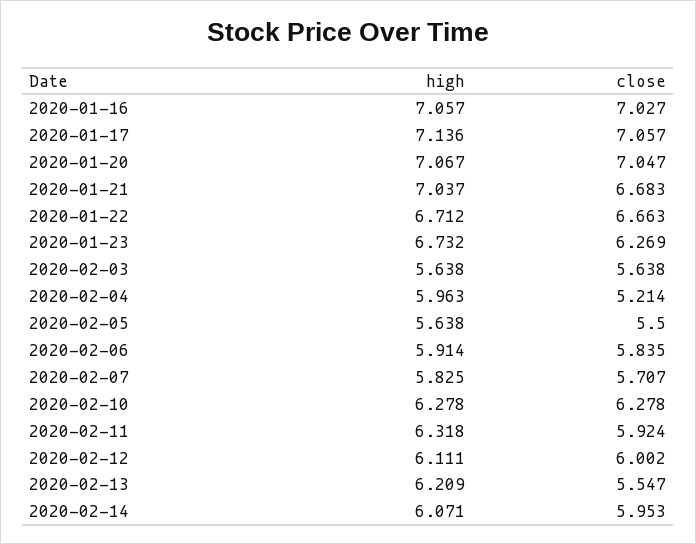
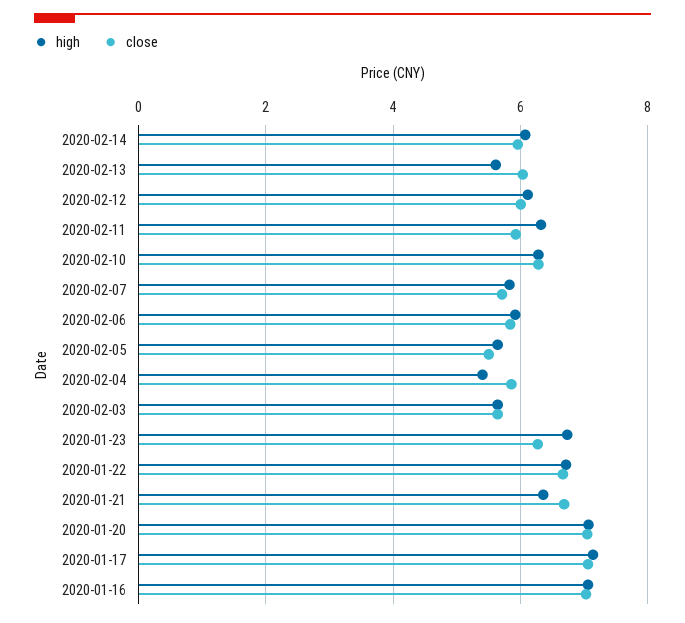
  {
    "high": {
      "2020-01-16": 7.057,
      "2020-01-17": 7.136,
      "2020-01-20": 7.067,
-     "2020-01-21": 7.037,
+     "2020-01-21": 6.4,
      "2020-01-22": 6.712,
      "2020-01-23": 6.732,
      "2020-02-03": 5.638,
-     "2020-02-04": 5.963,
+     "2020-02-04": 5.4,
      "2020-02-05": 5.638,
      "2020-02-06": 5.914,
      "2020-02-07": 5.825,
      "2020-02-10": 6.278,
      "2020-02-11": 6.318,
      "2020-02-12": 6.111,
-     "2020-02-13": 6.209,
+     "2020-02-13": 5.6,
      "2020-02-14": 6.071
    },
    "close": {
      "2020-01-16": 7.027,
      "2020-01-17": 7.057,
      "2020-01-20": 7.047,
      "2020-01-21": 6.683,
      "2020-01-22": 6.663,
      "2020-01-23": 6.269,
      "2020-02-03": 5.638,
-     "2020-02-04": 5.214,
+     "2020-02-04": 5.8,
      "2020-02-05": 5.5,
      "2020-02-06": 5.835,
      "2020-02-07": 5.707,
      "2020-02-10": 6.278,
      "2020-02-11": 5.924,
      "2020-02-12": 6.002,
-     "2020-02-13": 5.547,
+     "2020-02-13": 6,
      "2020-02-14": 5.953
    }
  }

